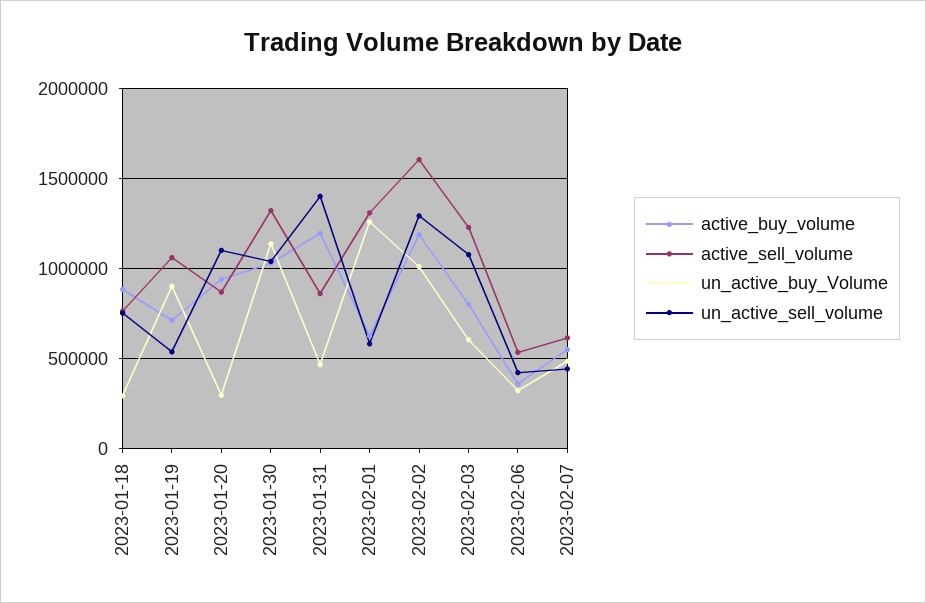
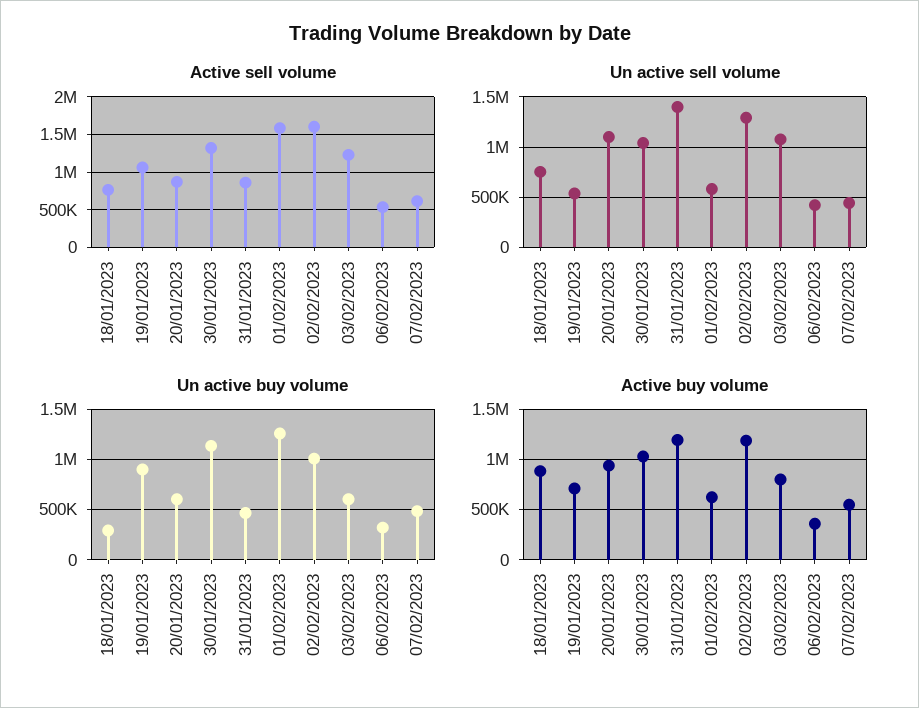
  {
    "active_buy_volume": {
      "2023-01-18": 900000,
      "2023-01-19": 700000,
      "2023-01-20": 950000,
      "2023-01-30": 1050000,
      "2023-01-31": 1200000,
      "2023-02-01": 600000,
      "2023-02-02": 1200000,
      "2023-02-03": 800000,
      "2023-02-06": 350000,
      "2023-02-07": 550000
    },
    "active_sell_volume": {
      "2023-01-18": 750000,
      "2023-01-19": 1050000,
      "2023-01-20": 850000,
      "2023-01-30": 1300000,
      "2023-01-31": 850000,
-     "2023-02-01": 1300000,
+     "2023-02-01": 1600000,
      "2023-02-02": 1600000,
      "2023-02-03": 1250000,
      "2023-02-06": 550000,
      "2023-02-07": 600000
    },
    "un_active_buy_Volume": {
      "2023-01-18": 300000,
      "2023-01-19": 900000,
-     "2023-01-20": 300000,
+     "2023-01-20": 600000,
      "2023-01-30": 1150000,
      "2023-01-31": 450000,
      "2023-02-01": 1250000,
      "2023-02-02": 1000000,
      "2023-02-03": 600000,
      "2023-02-06": 300000,
      "2023-02-07": 500000
    },
    "un_active_sell_volume": {
      "2023-01-18": 750000,
      "2023-01-19": 550000,
      "2023-01-20": 1100000,
      "2023-01-30": 1050000,
      "2023-01-31": 1400000,
      "2023-02-01": 600000,
      "2023-02-02": 1300000,
      "2023-02-03": 1100000,
      "2023-02-06": 400000,
      "2023-02-07": 450000
    }
  }

